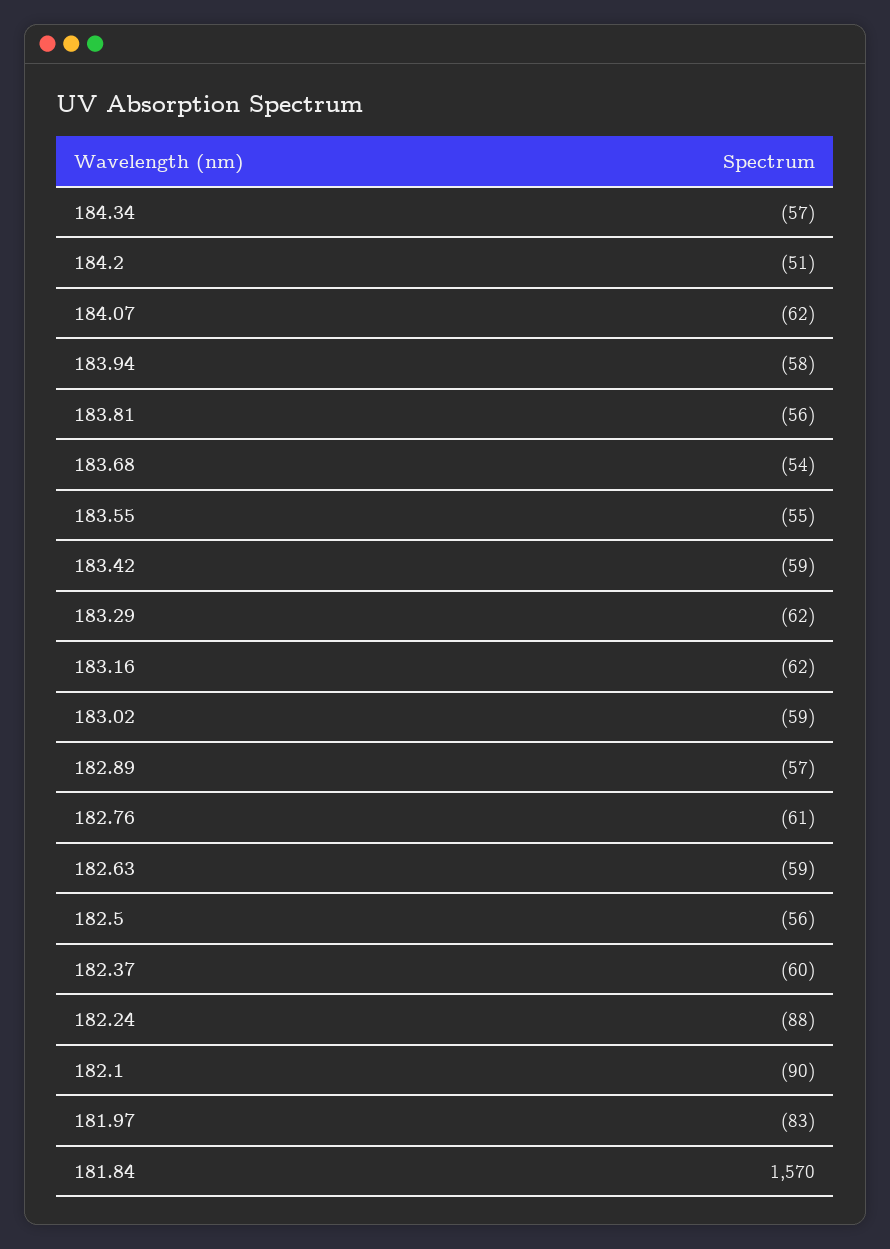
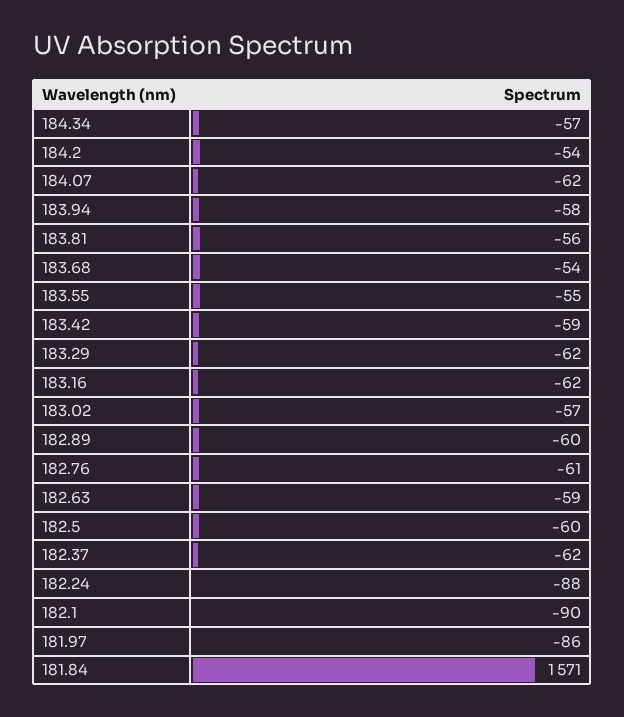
  {
    "184.34": -57,
-   "184.2": -51,
+   "184.2": -54,
    "184.07": -62,
    "183.94": -58,
    "183.81": -56,
    "183.68": -54,
    "183.55": -55,
    "183.42": -59,
    "183.29": -62,
    "183.16": -62,
-   "183.02": -59,
+   "183.02": -57,
-   "182.89": -57,
+   "182.89": -60,
    "182.76": -61,
    "182.63": -59,
-   "182.5": -56,
+   "182.5": -60,
-   "182.37": -60,
+   "182.37": -62,
    "182.24": -88,
    "182.1": -90,
-   "181.97": -83,
+   "181.97": -86,
-   "181.84": 1570
+   "181.84": 1571
  }

